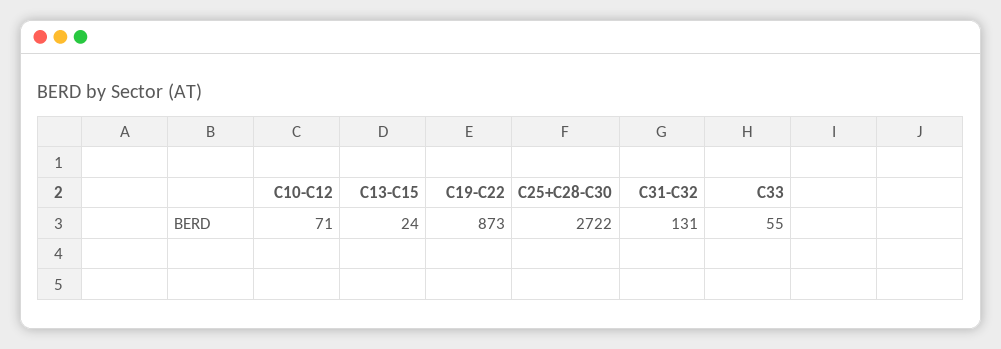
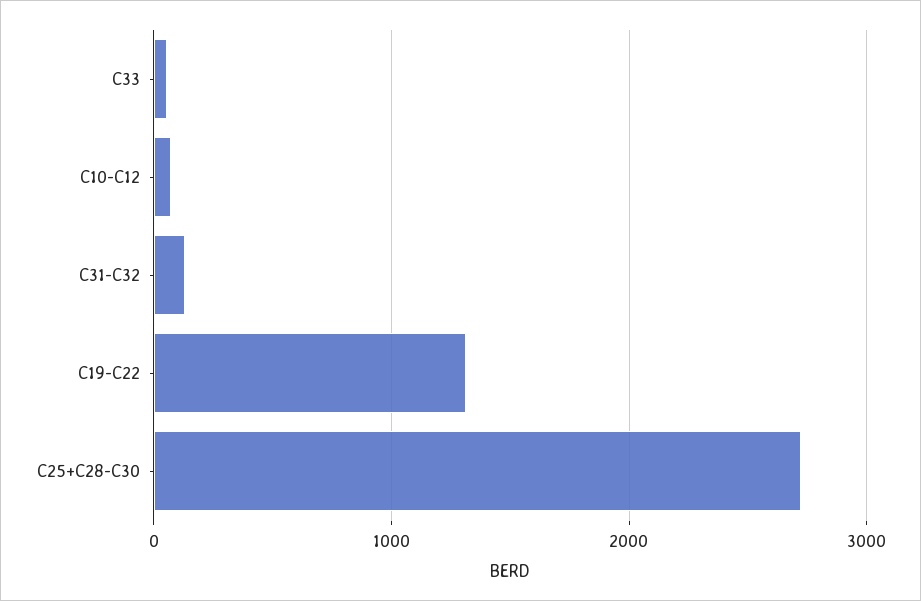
  {
    "C10-C12": 71,
-   "C13-C15": 24,
-   "C19-C22": 873,
+   "C19-C22": 1300,
    "C25+C28-C30": 2722,
    "C31-C32": 131,
    "C33": 55
  }

